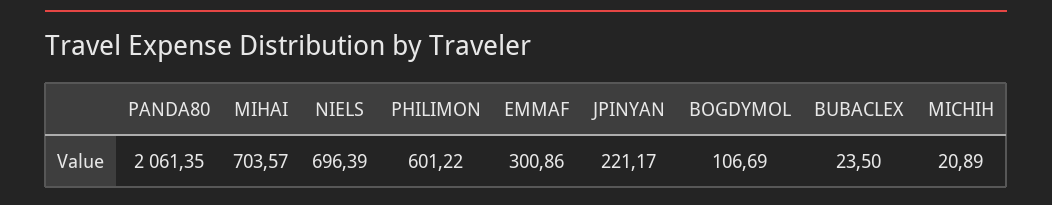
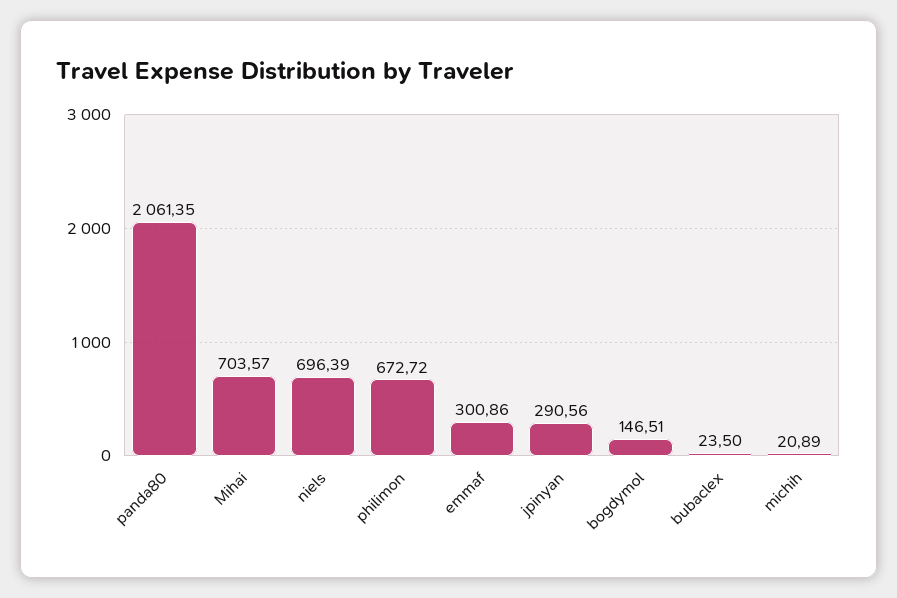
  {
    "PANDA80": 2061.35,
    "MIHAI": 703.57,
    "NIELS": 696.39,
-   "PHILIMON": 601.22,
+   "PHILIMON": 672.72,
    "EMMAF": 300.86,
-   "JPINYAN": 221.17,
+   "JPINYAN": 290.56,
-   "BOGDYMOL": 106.69,
+   "BOGDYMOL": 146.51,
    "BUBACLEX": 23.5,
    "MICHIH": 20.89
  }

